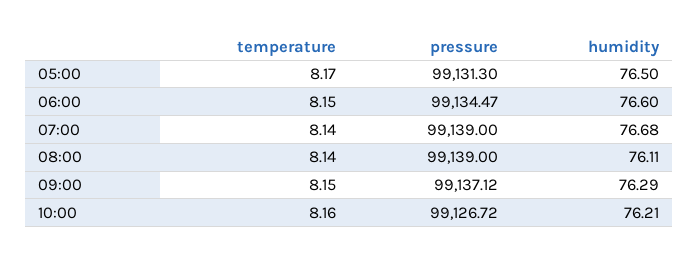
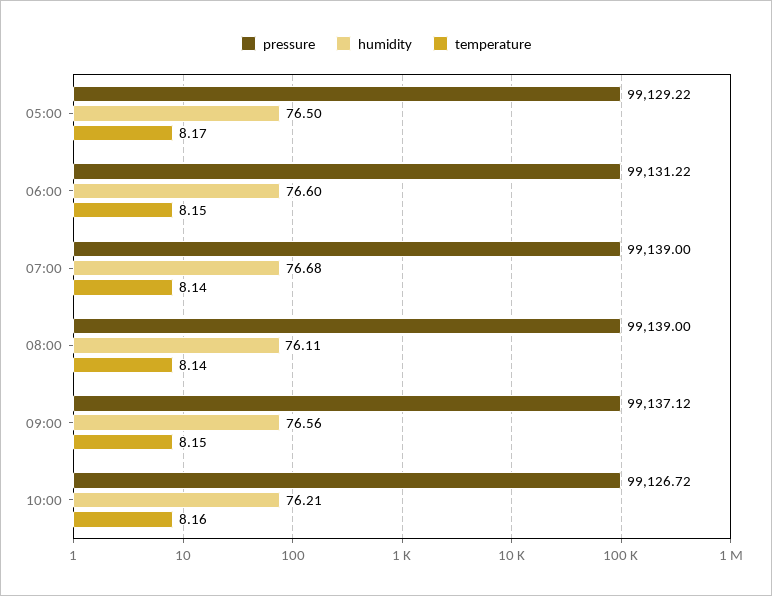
  {
    "temperature": {
      "05:00": 8.17,
      "06:00": 8.15,
      "07:00": 8.14,
      "08:00": 8.14,
      "09:00": 8.15,
      "10:00": 8.16
    },
    "pressure": {
-     "05:00": 99131.3,
+     "05:00": 99129.22,
-     "06:00": 99134.47,
+     "06:00": 99131.22,
      "07:00": 99139,
      "08:00": 99139,
      "09:00": 99137.12,
      "10:00": 99126.72
    },
    "humidity": {
      "05:00": 76.5,
      "06:00": 76.6,
      "07:00": 76.68,
      "08:00": 76.11,
-     "09:00": 76.29,
+     "09:00": 76.56,
      "10:00": 76.21
    }
  }

